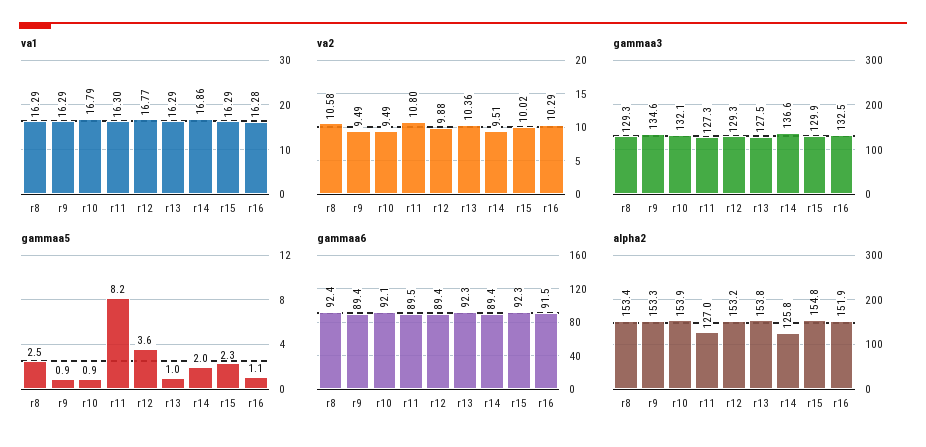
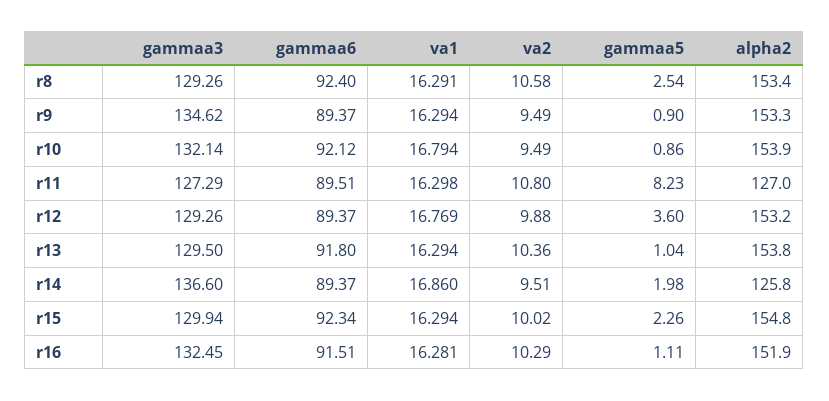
  {
    "va1": {
      "r8": 16.291,
      "r9": 16.294,
      "r10": 16.794,
      "r11": 16.298,
      "r12": 16.769,
      "r13": 16.294,
      "r14": 16.86,
      "r15": 16.294,
      "r16": 16.281
    },
    "va2": {
      "r8": 10.58,
      "r9": 9.49,
      "r10": 9.49,
      "r11": 10.8,
      "r12": 9.88,
      "r13": 10.36,
      "r14": 9.51,
      "r15": 10.02,
      "r16": 10.29
    },
    "gammaa3": {
      "r8": 129.26,
      "r9": 134.62,
      "r10": 132.14,
      "r11": 127.29,
      "r12": 129.26,
-     "r13": 127.5,
+     "r13": 129.5,
      "r14": 136.6,
      "r15": 129.94,
      "r16": 132.45
    },
    "gammaa5": {
      "r8": 2.54,
      "r9": 0.9,
      "r10": 0.86,
      "r11": 8.23,
      "r12": 3.6,
      "r13": 1.04,
      "r14": 1.98,
      "r15": 2.26,
      "r16": 1.11
    },
    "gammaa6": {
      "r8": 92.4,
      "r9": 89.37,
      "r10": 92.12,
      "r11": 89.51,
      "r12": 89.37,
-     "r13": 92.3,
+     "r13": 91.8,
      "r14": 89.37,
      "r15": 92.34,
      "r16": 91.51
    },
    "alpha2": {
      "r8": 153.4,
      "r9": 153.3,
      "r10": 153.9,
      "r11": 127,
      "r12": 153.2,
      "r13": 153.8,
      "r14": 125.8,
      "r15": 154.8,
      "r16": 151.9
    }
  }

